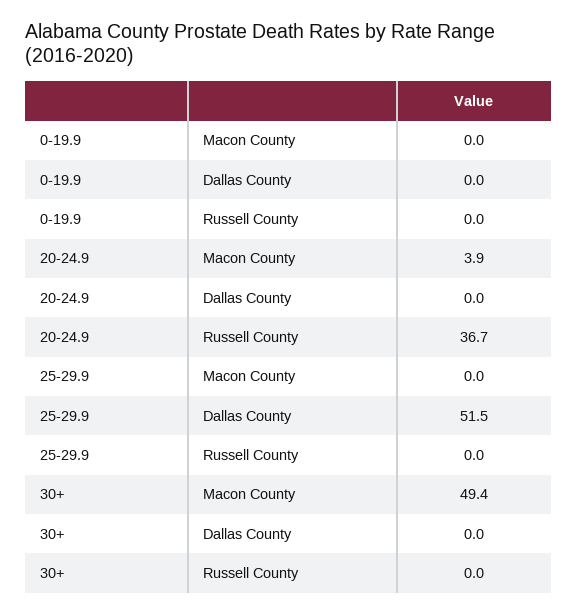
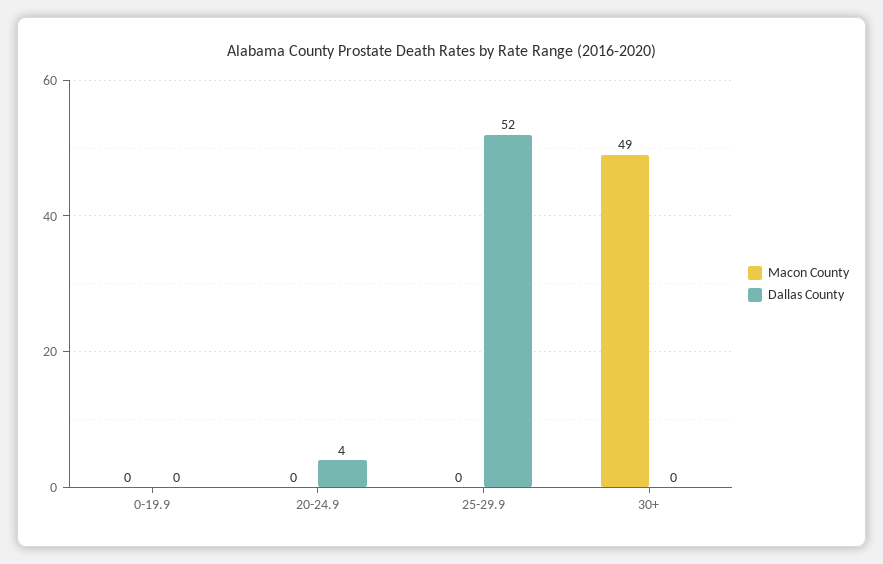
  {
    "Macon County": {
      "0-19.9": 0,
-     "20-24.9": 3.9,
+     "20-24.9": 0,
      "25-29.9": 0,
      "30+": 49.4
    },
    "Dallas County": {
      "0-19.9": 0,
-     "20-24.9": 0,
+     "20-24.9": 4,
      "25-29.9": 51.5,
      "30+": 0
-   },
+   }
-   "Russell County": {
-     "0-19.9": 0,
-     "20-24.9": 36.7,
-     "25-29.9": 0,
-     "30+": 0
-   }
  }

